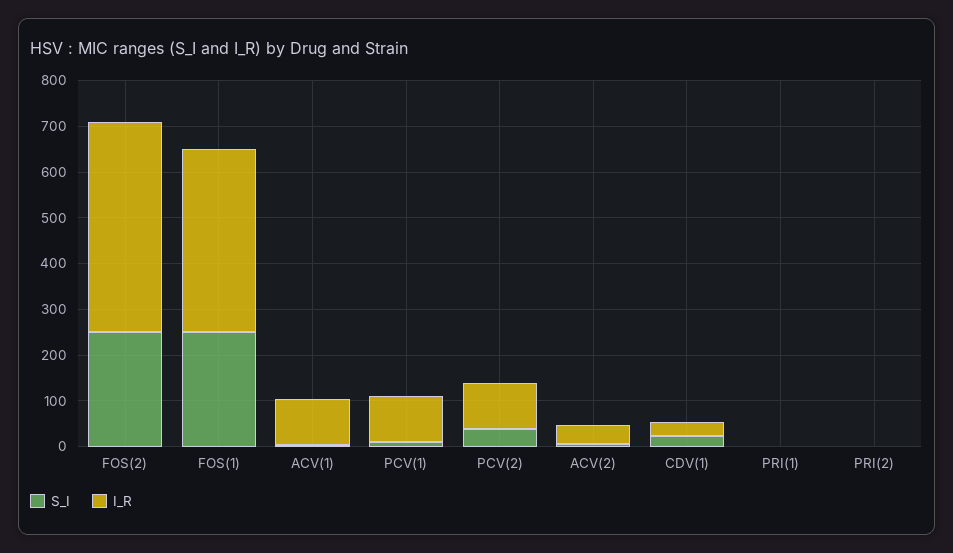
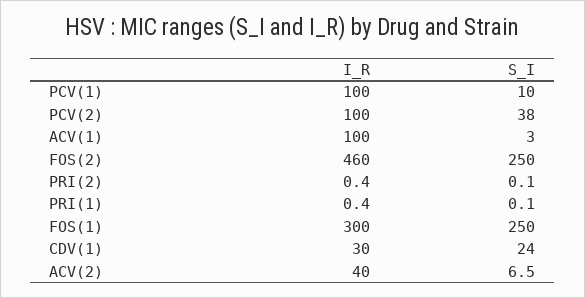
  {
    "S_I": {
      "FOS(2)": 250,
      "FOS(1)": 250,
      "ACV(1)": 3,
      "PCV(1)": 10,
      "PCV(2)": 38,
      "ACV(2)": 6.5,
      "CDV(1)": 24,
      "PRI(1)": 0.1,
      "PRI(2)": 0.1
    },
    "I_R": {
      "FOS(2)": 460,
-     "FOS(1)": 400,
+     "FOS(1)": 300,
      "ACV(1)": 100,
      "PCV(1)": 100,
      "PCV(2)": 100,
      "ACV(2)": 40,
      "CDV(1)": 30,
      "PRI(1)": 0.4,
      "PRI(2)": 0.4
    }
  }

